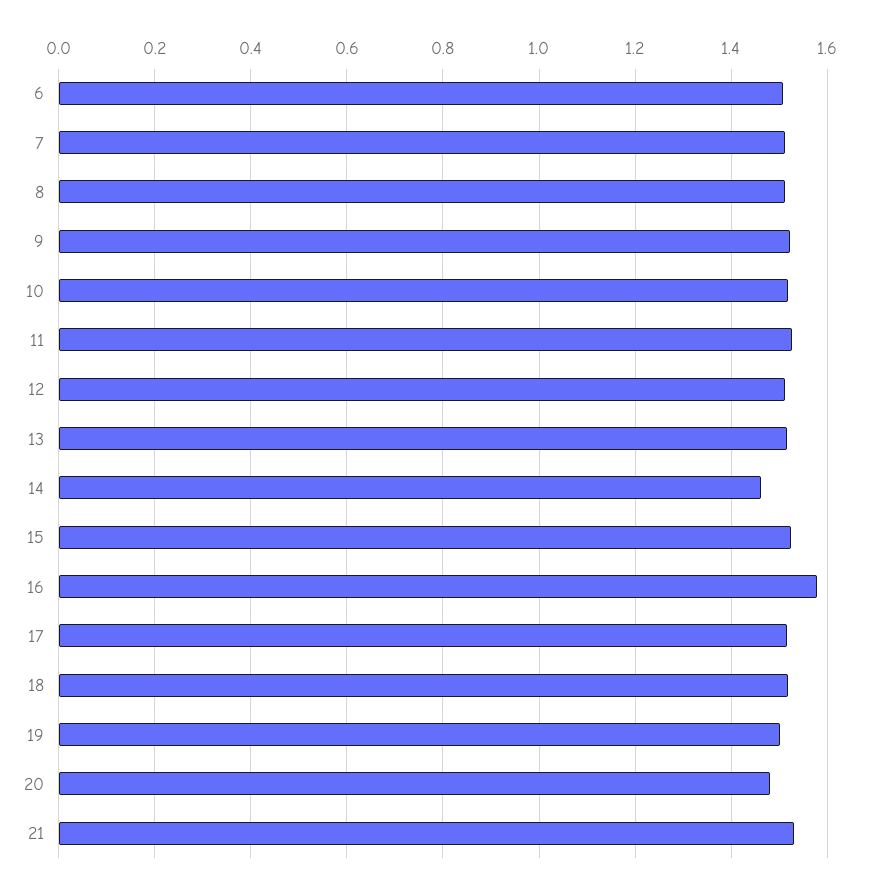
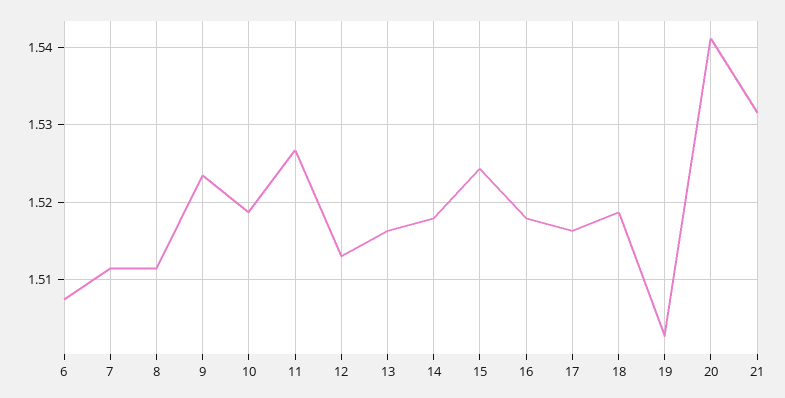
  {
    "6": 1.507,
    "7": 1.511,
    "8": 1.511,
    "9": 1.524,
    "10": 1.519,
    "11": 1.527,
    "12": 1.513,
    "13": 1.516,
-   "14": 1.46,
+   "14": 1.518,
    "15": 1.524,
-   "16": 1.58,
+   "16": 1.518,
    "17": 1.516,
    "18": 1.519,
    "19": 1.503,
-   "20": 1.48,
+   "20": 1.541,
    "21": 1.532
  }

